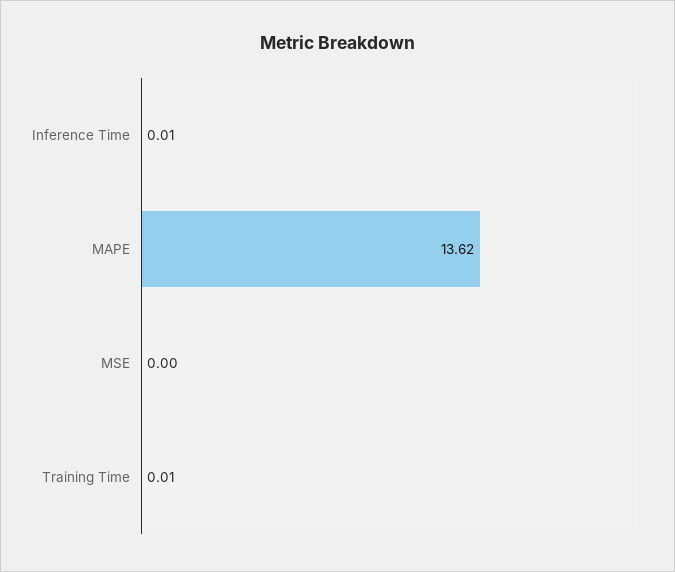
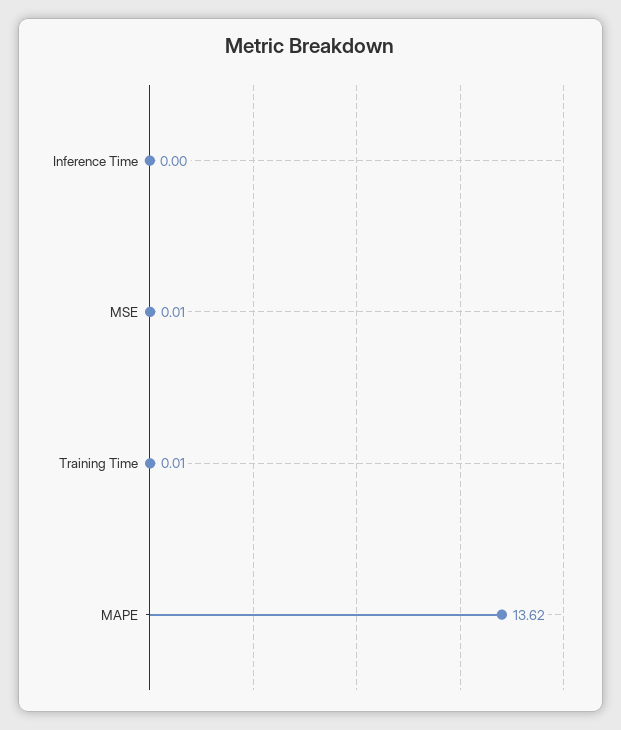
  {
-   "Inference Time": 0.01,
+   "Inference Time": 0,
    "MAPE": 13.62,
-   "MSE": 0,
+   "MSE": 0.01,
    "Training Time": 0.01
  }

